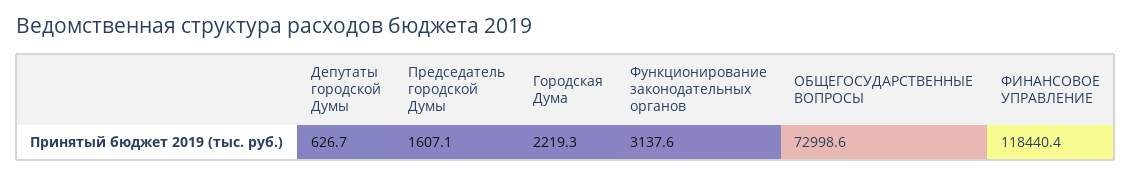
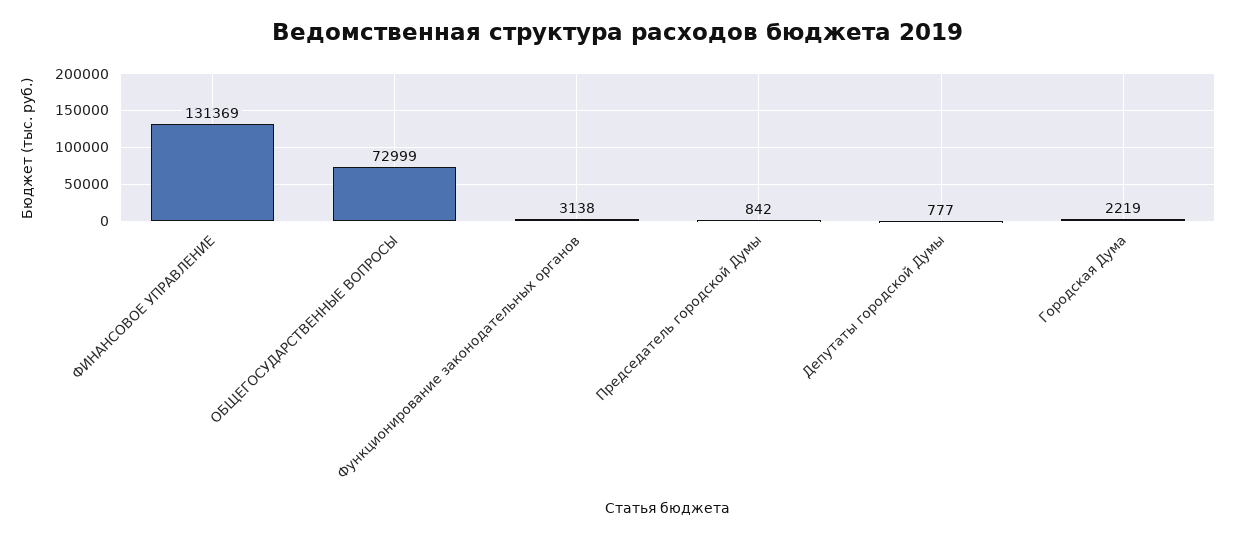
  {
-   "Депутаты городской Думы": 626.7,
+   "Депутаты городской Думы": 777,
-   "Председатель городской Думы": 1607.1,
+   "Председатель городской Думы": 842,
    "Городская Дума": 2219.3,
    "Функционирование законодательных органов": 3137.6,
    "ОБЩЕГОСУДАРСТВЕННЫЕ ВОПРОСЫ": 72998.6,
-   "ФИНАНСОВОЕ УПРАВЛЕНИЕ": 118440.4
+   "ФИНАНСОВОЕ УПРАВЛЕНИЕ": 131369
  }

